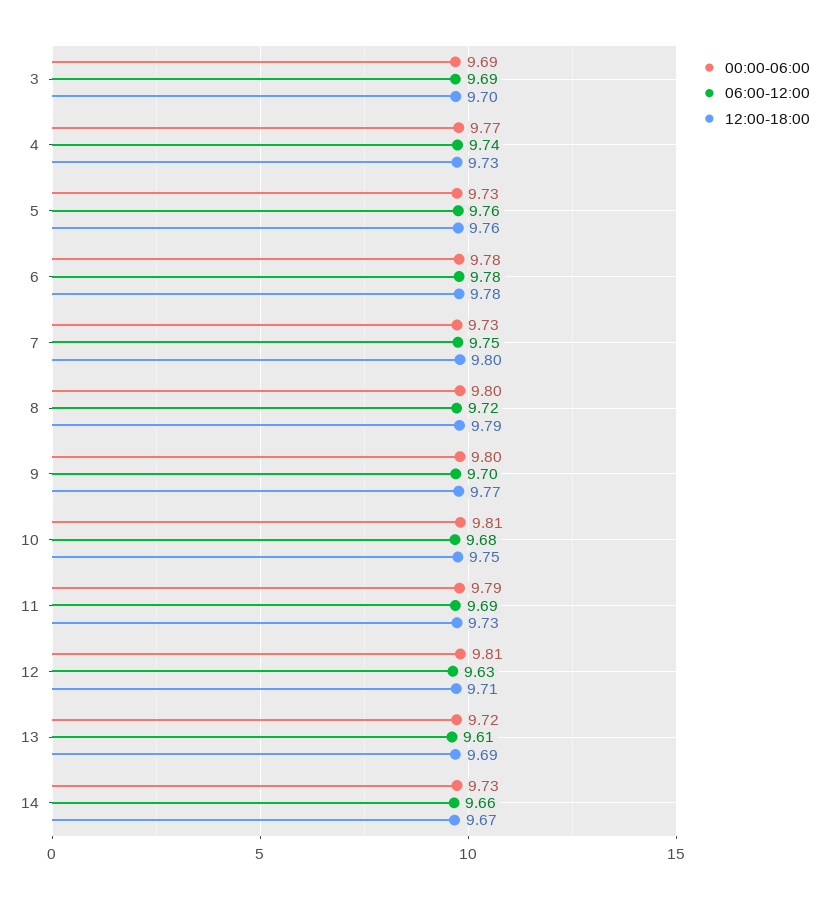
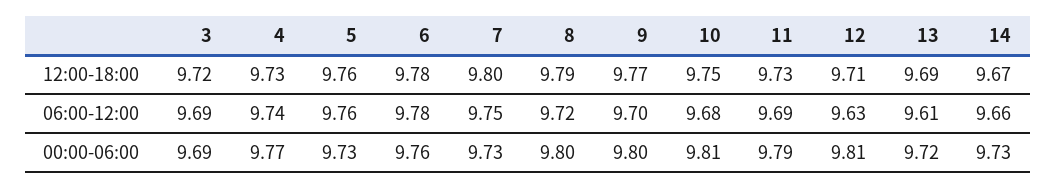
  {
    "00:00-06:00": {
      "3": 9.69,
      "4": 9.77,
      "5": 9.73,
-     "6": 9.78,
+     "6": 9.76,
      "7": 9.73,
      "8": 9.8,
      "9": 9.8,
      "10": 9.81,
      "11": 9.79,
      "12": 9.81,
      "13": 9.72,
      "14": 9.73
    },
    "06:00-12:00": {
      "3": 9.69,
      "4": 9.74,
      "5": 9.76,
      "6": 9.78,
      "7": 9.75,
      "8": 9.72,
      "9": 9.7,
      "10": 9.68,
      "11": 9.69,
      "12": 9.63,
      "13": 9.61,
      "14": 9.66
    },
    "12:00-18:00": {
-     "3": 9.7,
+     "3": 9.72,
      "4": 9.73,
      "5": 9.76,
      "6": 9.78,
      "7": 9.8,
      "8": 9.79,
      "9": 9.77,
      "10": 9.75,
      "11": 9.73,
      "12": 9.71,
      "13": 9.69,
      "14": 9.67
    }
  }

